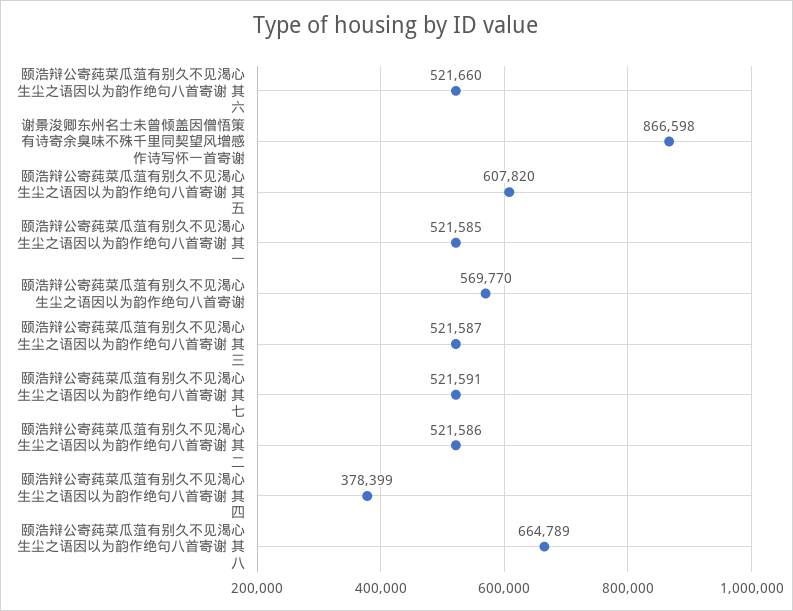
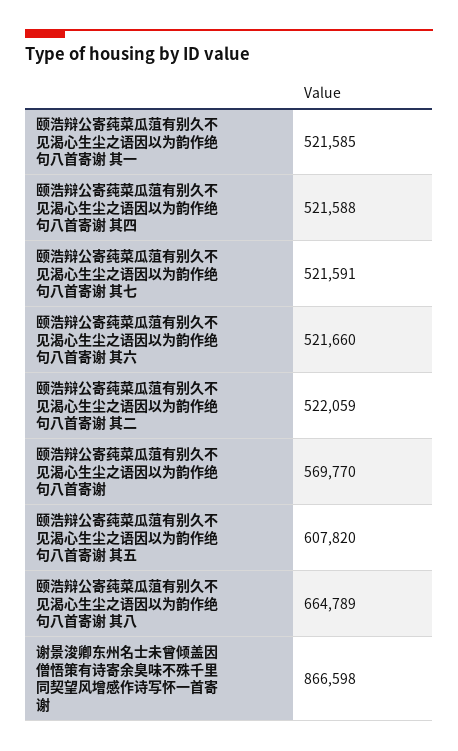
  {
    "颐浩辩公寄莼菜瓜菹有别久不见渴心生尘之语因以为韵作绝句八首寄谢 其六": 521660,
    "谢景浚卿东州名士未曾倾盖因僧悟策有诗寄余臭味不殊千里同契望风增感作诗写怀一首寄谢": 866598,
    "颐浩辩公寄莼菜瓜菹有别久不见渴心生尘之语因以为韵作绝句八首寄谢 其五": 607820,
    "颐浩辩公寄莼菜瓜菹有别久不见渴心生尘之语因以为韵作绝句八首寄谢 其一": 521585,
    "颐浩辩公寄莼菜瓜菹有别久不见渴心生尘之语因以为韵作绝句八首寄谢": 569770,
-   "颐浩辩公寄莼菜瓜菹有别久不见渴心生尘之语因以为韵作绝句八首寄谢 其三": 521587,
    "颐浩辩公寄莼菜瓜菹有别久不见渴心生尘之语因以为韵作绝句八首寄谢 其七": 521591,
-   "颐浩辩公寄莼菜瓜菹有别久不见渴心生尘之语因以为韵作绝句八首寄谢 其二": 521586,
+   "颐浩辩公寄莼菜瓜菹有别久不见渴心生尘之语因以为韵作绝句八首寄谢 其二": 522059,
-   "颐浩辩公寄莼菜瓜菹有别久不见渴心生尘之语因以为韵作绝句八首寄谢 其四": 378399,
+   "颐浩辩公寄莼菜瓜菹有别久不见渴心生尘之语因以为韵作绝句八首寄谢 其四": 521588,
    "颐浩辩公寄莼菜瓜菹有别久不见渴心生尘之语因以为韵作绝句八首寄谢 其八": 664789
  }

